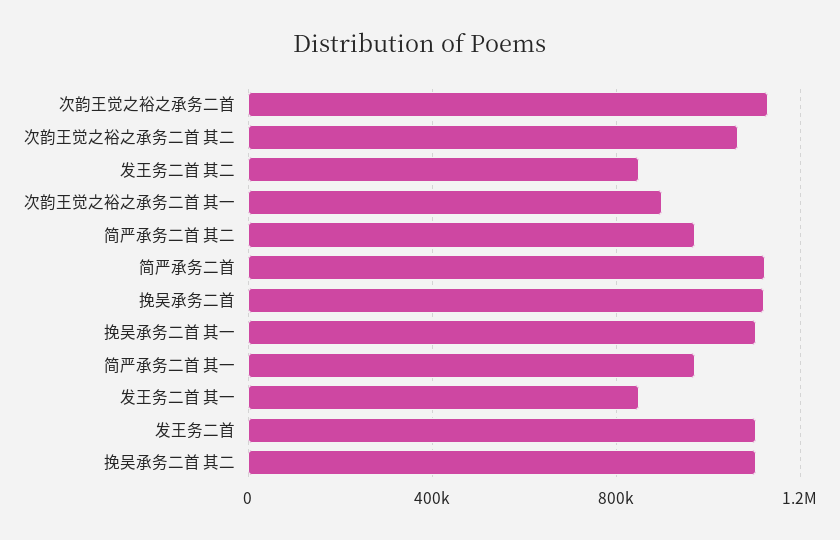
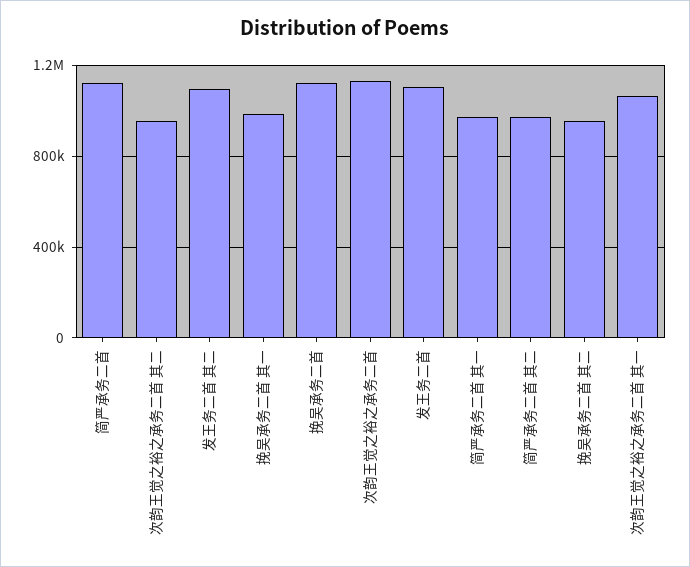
  {
    "次韵王觉之裕之承务二首": 1150000,
-   "次韵王觉之裕之承务二首 其二": 1050000,
+   "次韵王觉之裕之承务二首 其二": 950000,
-   "发王务二首 其二": 850000,
+   "发王务二首 其二": 1100000,
-   "次韵王觉之裕之承务二首 其一": 900000,
+   "次韵王觉之裕之承务二首 其一": 1050000,
    "简严承务二首 其二": 950000,
    "简严承务二首": 1100000,
    "挽吴承务二首": 1100000,
-   "挽吴承务二首 其一": 1100000,
+   "挽吴承务二首 其一": 1000000,
    "简严承务二首 其一": 950000,
-   "发王务二首 其一": 850000,
    "发王务二首": 1100000,
-   "挽吴承务二首 其二": 1100000
+   "挽吴承务二首 其二": 950000
  }

